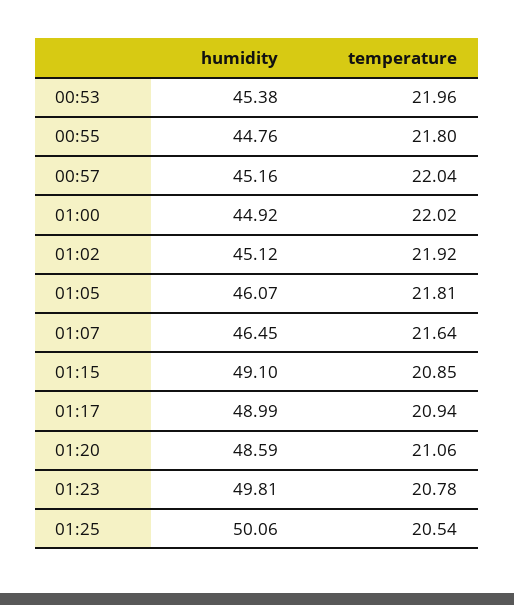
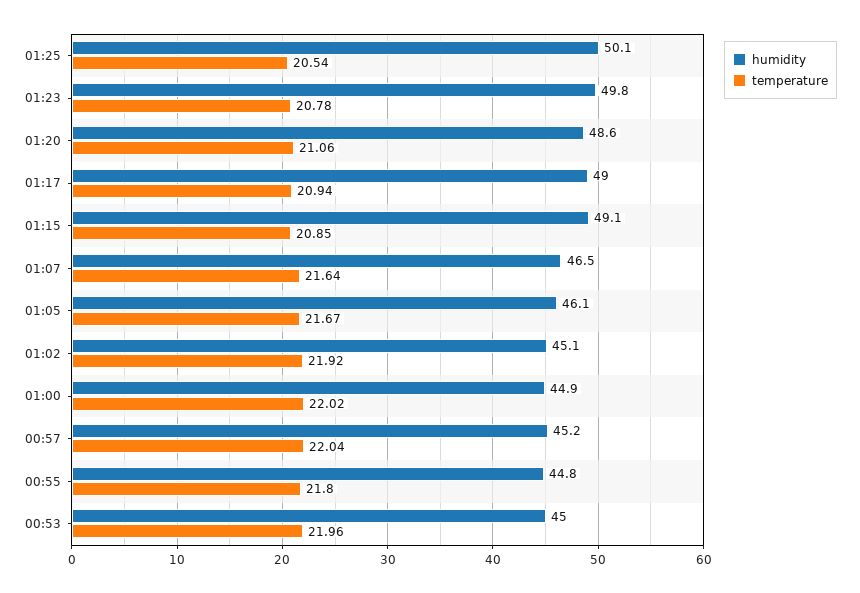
  {
    "humidity": {
-     "00:53": 45.38,
+     "00:53": 45,
      "00:55": 44.76,
      "00:57": 45.16,
      "01:00": 44.92,
      "01:02": 45.12,
      "01:05": 46.07,
      "01:07": 46.45,
      "01:15": 49.1,
      "01:17": 48.99,
      "01:20": 48.59,
      "01:23": 49.81,
      "01:25": 50.06
    },
    "temperature": {
      "00:53": 21.96,
      "00:55": 21.8,
      "00:57": 22.04,
      "01:00": 22.02,
      "01:02": 21.92,
-     "01:05": 21.81,
+     "01:05": 21.67,
      "01:07": 21.64,
      "01:15": 20.85,
      "01:17": 20.94,
      "01:20": 21.06,
      "01:23": 20.78,
      "01:25": 20.54
    }
  }

